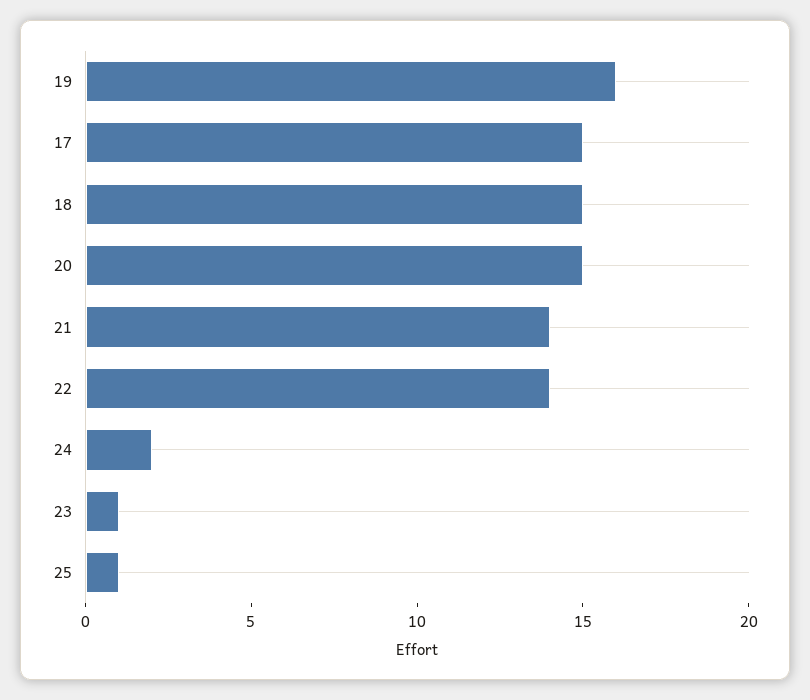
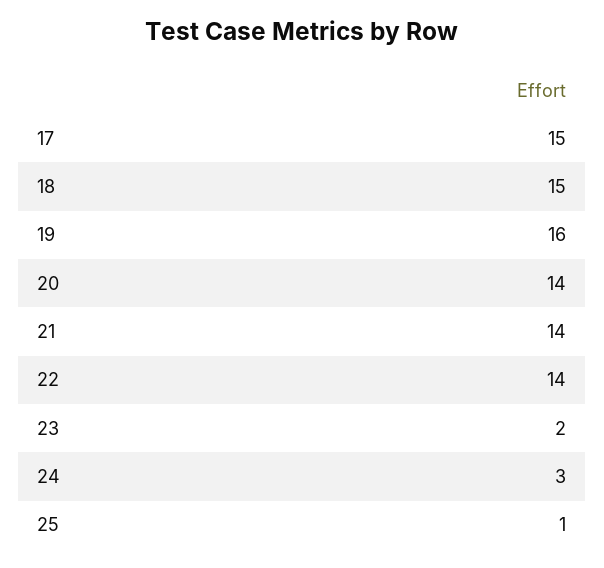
  {
    "19": 16,
    "17": 15,
    "18": 15,
-   "20": 15,
+   "20": 14,
    "21": 14,
    "22": 14,
-   "24": 2,
+   "24": 3,
-   "23": 1,
+   "23": 2,
    "25": 1
  }

